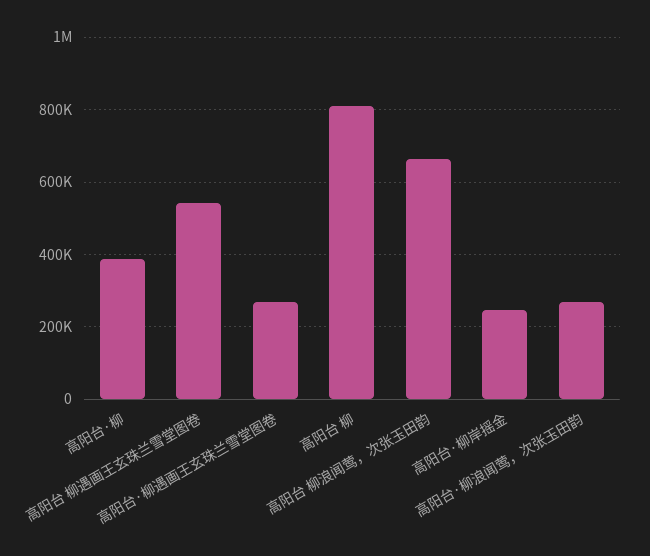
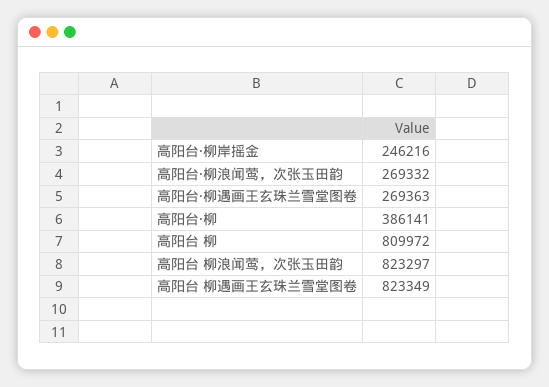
  {
    "高阳台·柳": 386141,
-   "高阳台 柳遇画王玄珠兰雪堂图卷": 540000,
+   "高阳台 柳遇画王玄珠兰雪堂图卷": 823349,
    "高阳台·柳遇画王玄珠兰雪堂图卷": 269363,
    "高阳台 柳": 809972,
-   "高阳台 柳浪闻莺，次张玉田韵": 660000,
+   "高阳台 柳浪闻莺，次张玉田韵": 823297,
    "高阳台·柳岸摇金": 246216,
    "高阳台·柳浪闻莺，次张玉田韵": 269332
  }

